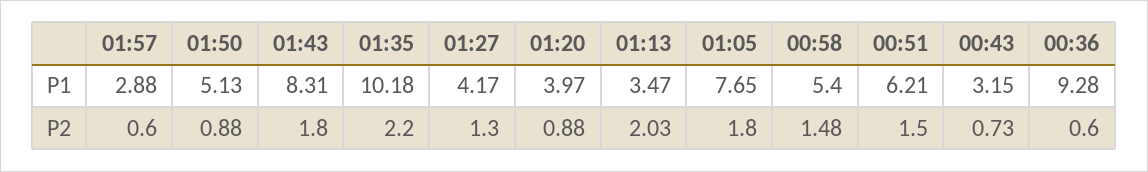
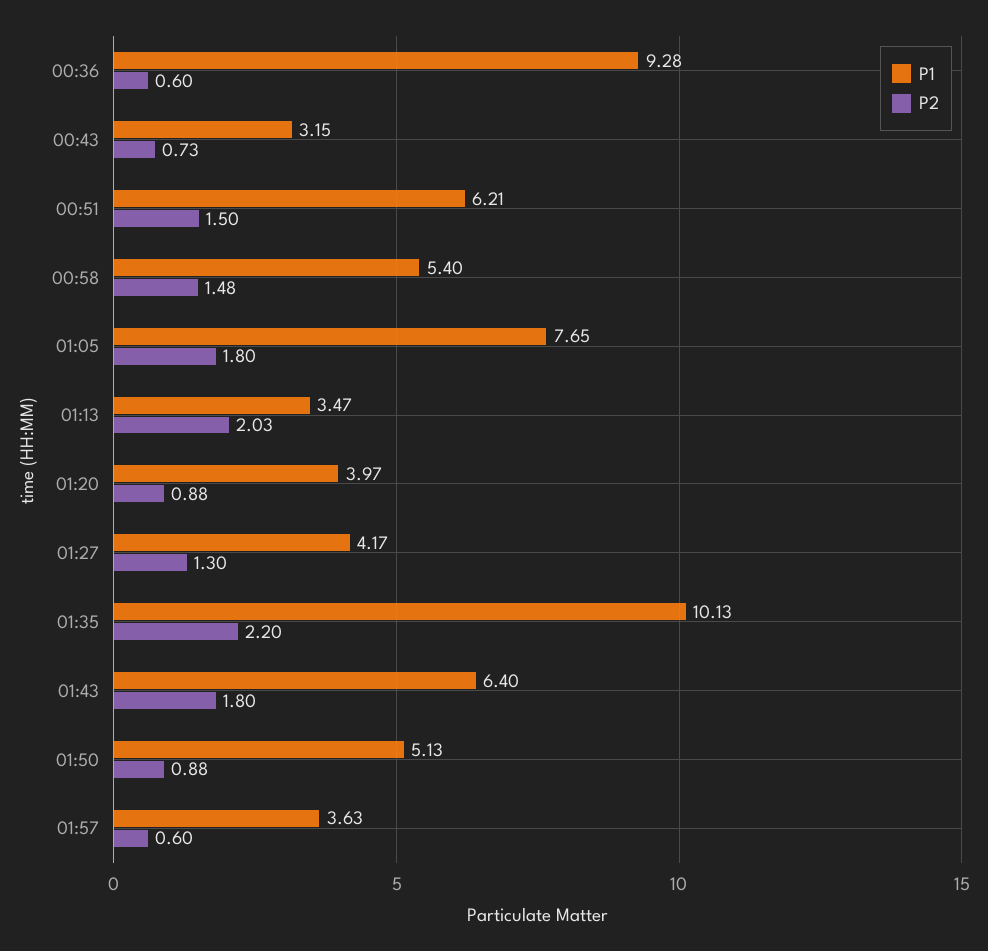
  {
    "P1": {
-     "01:57": 2.88,
+     "01:57": 3.63,
      "01:50": 5.13,
-     "01:43": 8.31,
+     "01:43": 6.4,
-     "01:35": 10.18,
+     "01:35": 10.13,
      "01:27": 4.17,
      "01:20": 3.97,
      "01:13": 3.47,
      "01:05": 7.65,
      "00:58": 5.4,
      "00:51": 6.21,
      "00:43": 3.15,
      "00:36": 9.28
    },
    "P2": {
      "01:57": 0.6,
      "01:50": 0.88,
      "01:43": 1.8,
      "01:35": 2.2,
      "01:27": 1.3,
      "01:20": 0.88,
      "01:13": 2.03,
      "01:05": 1.8,
      "00:58": 1.48,
      "00:51": 1.5,
      "00:43": 0.73,
      "00:36": 0.6
    }
  }

